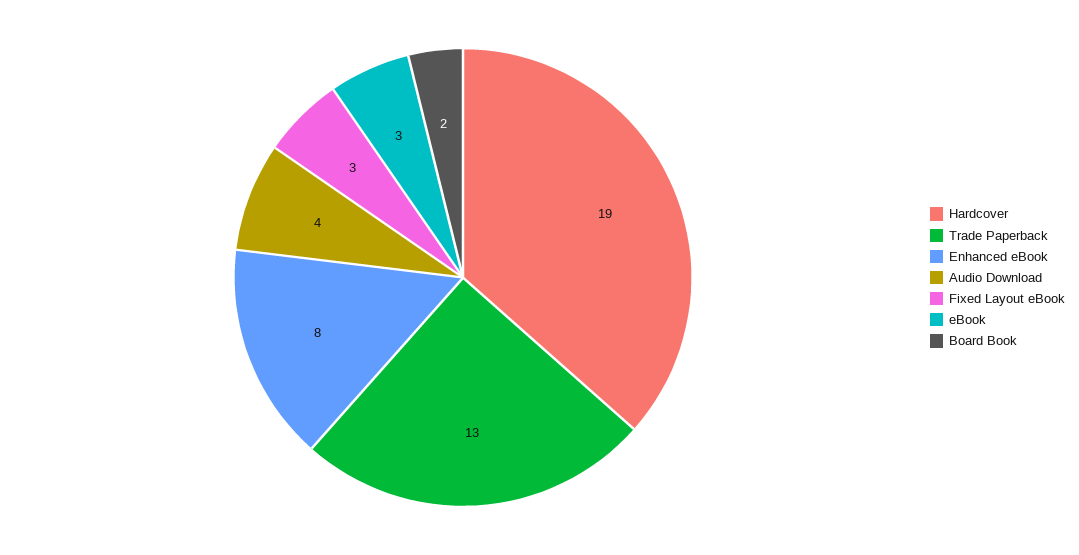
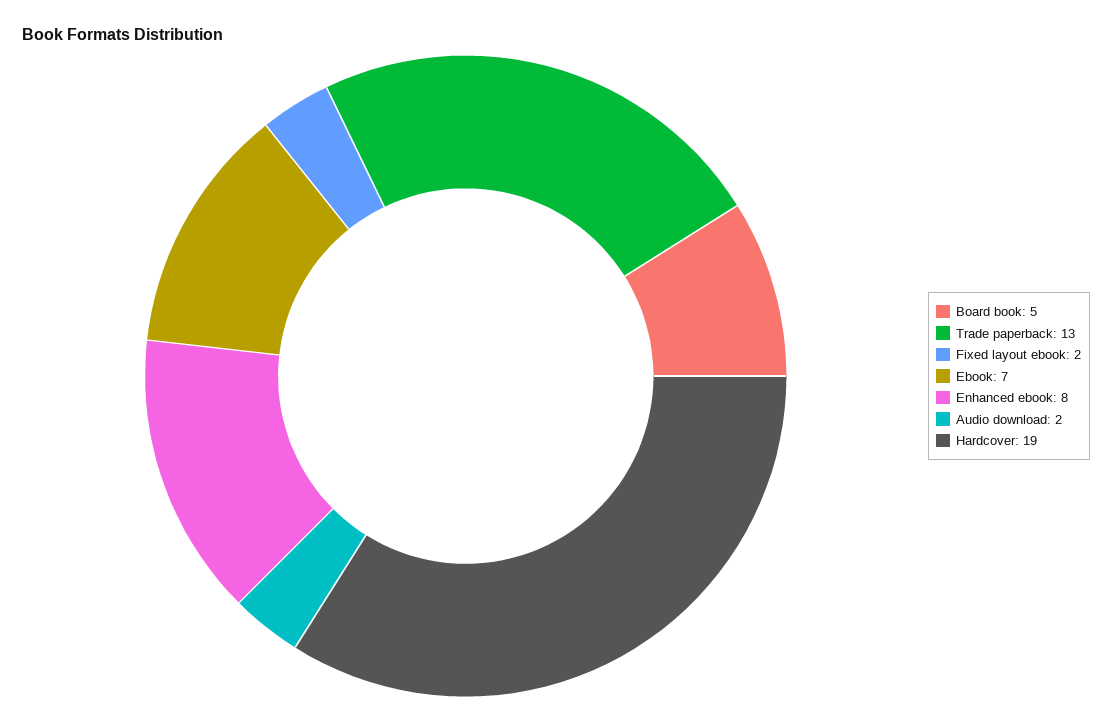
  {
    "Hardcover": 19,
    "Trade Paperback": 13,
    "Enhanced eBook": 8,
-   "Audio Download": 4,
+   "Audio Download": 2,
-   "Fixed Layout eBook": 3,
+   "Fixed Layout eBook": 2,
-   "eBook": 3,
+   "eBook": 7,
-   "Board Book": 2
+   "Board Book": 5
  }

